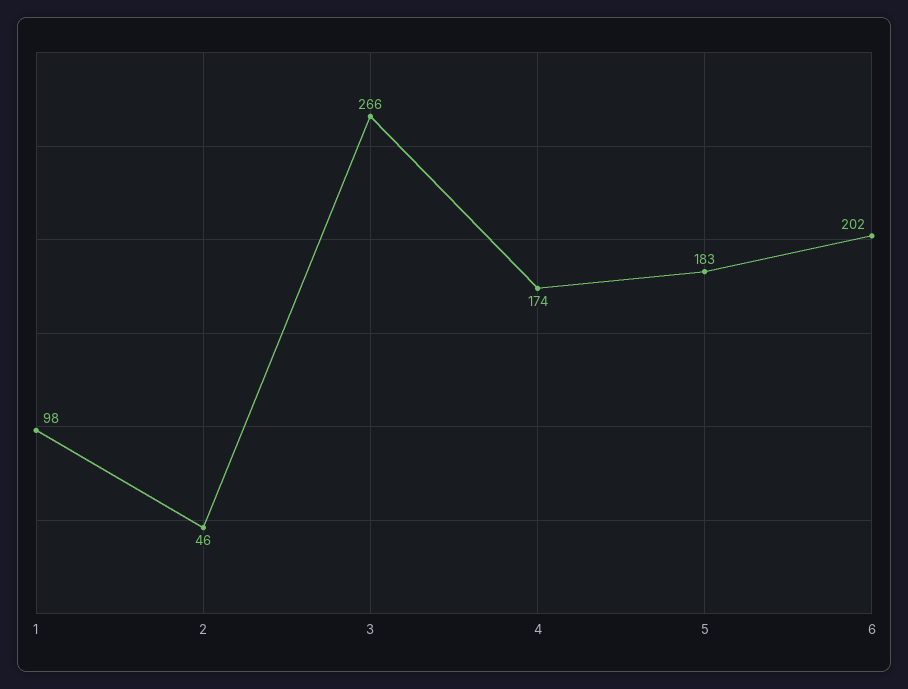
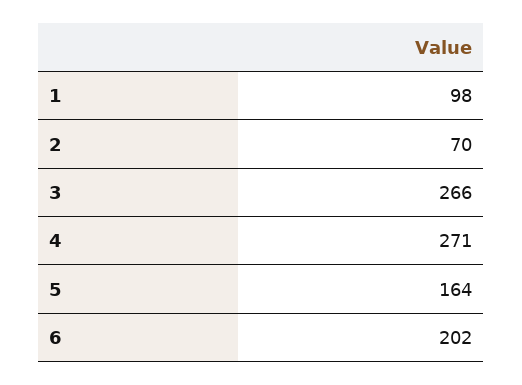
  {
    "1": 98,
-   "2": 46,
+   "2": 70,
    "3": 266,
-   "4": 174,
+   "4": 271,
-   "5": 183,
+   "5": 164,
    "6": 202
  }

